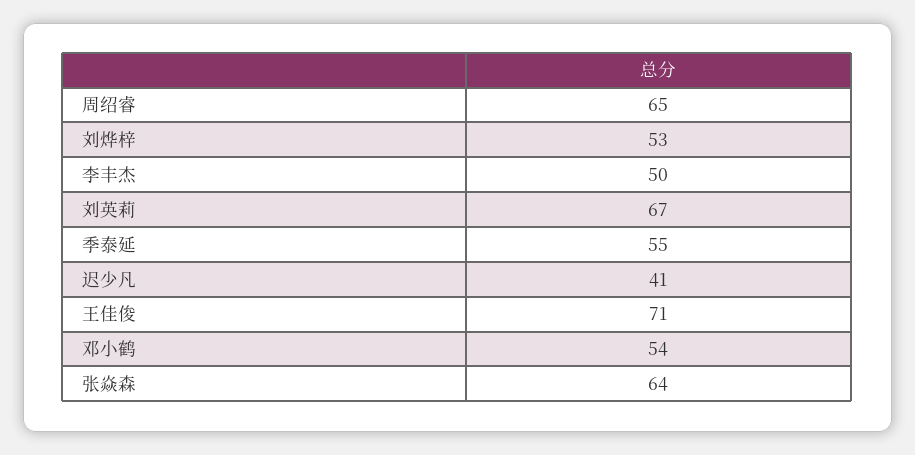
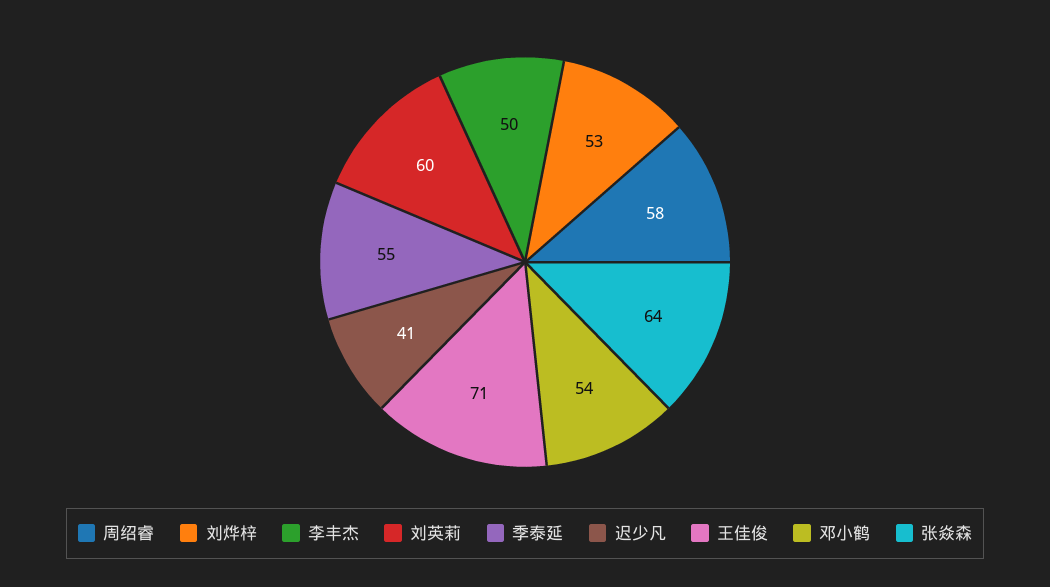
  {
-   "周绍睿": 65,
+   "周绍睿": 58,
    "刘烨梓": 53,
    "李丰杰": 50,
-   "刘英莉": 67,
+   "刘英莉": 60,
    "季泰延": 55,
    "迟少凡": 41,
    "王佳俊": 71,
    "邓小鹤": 54,
    "张焱森": 64
  }

